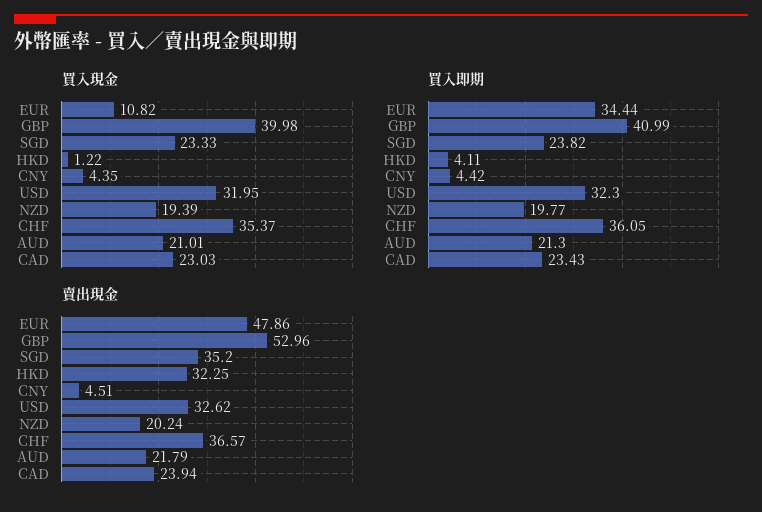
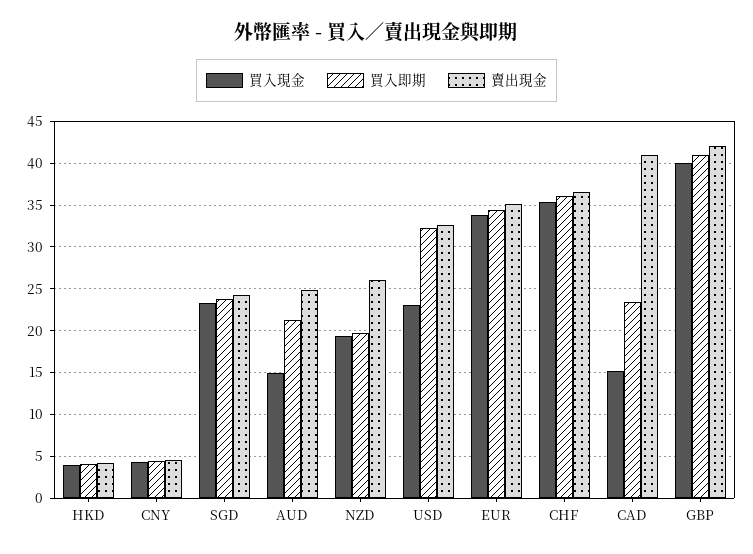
  {
    "買入現金": {
-     "EUR": 10.82,
+     "EUR": 34,
      "GBP": 39.98,
      "SGD": 23.33,
-     "HKD": 1.22,
+     "HKD": 4,
      "CNY": 4.35,
-     "USD": 31.95,
+     "USD": 23,
      "NZD": 19.39,
      "CHF": 35.37,
-     "AUD": 21.01,
+     "AUD": 15,
-     "CAD": 23.03
+     "CAD": 15
    },
    "買入即期": {
      "EUR": 34.44,
      "GBP": 40.99,
      "SGD": 23.82,
      "HKD": 4.11,
      "CNY": 4.42,
      "USD": 32.3,
      "NZD": 19.77,
      "CHF": 36.05,
      "AUD": 21.3,
      "CAD": 23.43
    },
    "賣出現金": {
-     "EUR": 47.86,
+     "EUR": 35,
-     "GBP": 52.96,
+     "GBP": 42,
-     "SGD": 35.2,
+     "SGD": 24,
-     "HKD": 32.25,
+     "HKD": 4,
      "CNY": 4.51,
      "USD": 32.62,
-     "NZD": 20.24,
+     "NZD": 26,
      "CHF": 36.57,
-     "AUD": 21.79,
+     "AUD": 25,
-     "CAD": 23.94
+     "CAD": 41
    }
  }

